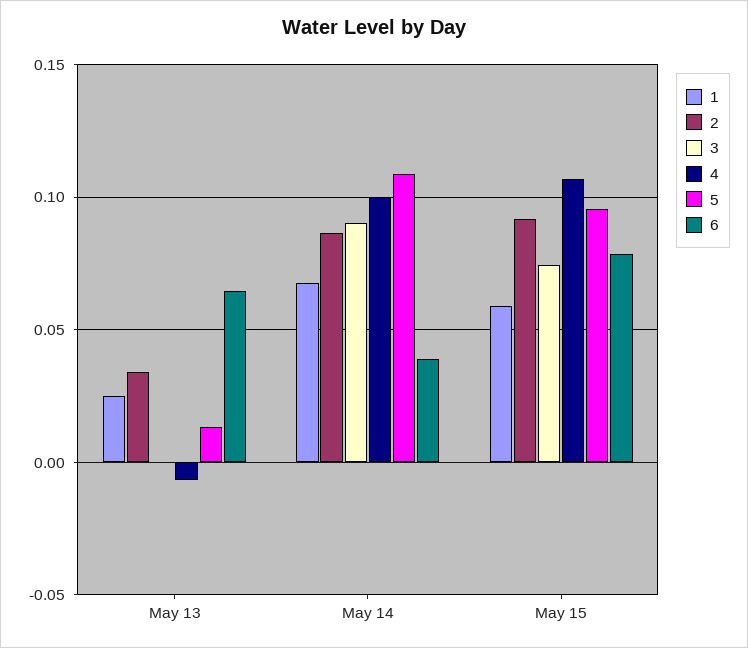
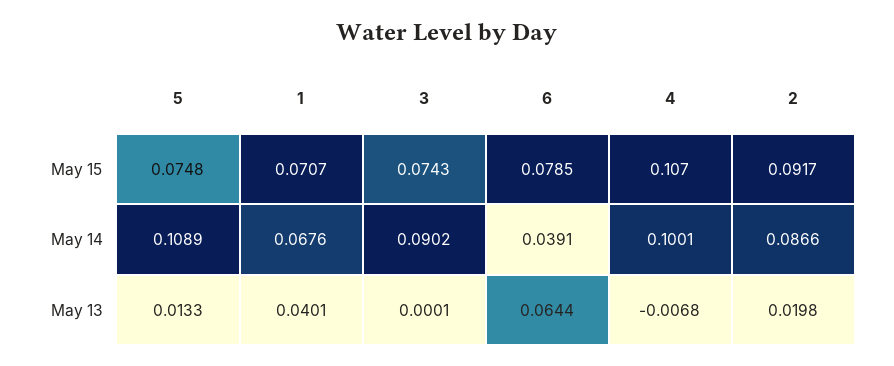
  {
    "1": {
-     "May 13": 0.025,
+     "May 13": 0.0401,
      "May 14": 0.0676,
-     "May 15": 0.06
+     "May 15": 0.0707
    },
    "2": {
-     "May 13": 0.035,
+     "May 13": 0.0198,
      "May 14": 0.0866,
      "May 15": 0.0917
    },
    "3": {
      "May 13": 0.0001,
      "May 14": 0.0902,
      "May 15": 0.0743
    },
    "4": {
      "May 13": -0.0068,
      "May 14": 0.1001,
      "May 15": 0.107
    },
    "5": {
      "May 13": 0.0133,
      "May 14": 0.1089,
-     "May 15": 0.095
+     "May 15": 0.0748
    },
    "6": {
      "May 13": 0.0644,
      "May 14": 0.0391,
      "May 15": 0.0785
    }
  }

